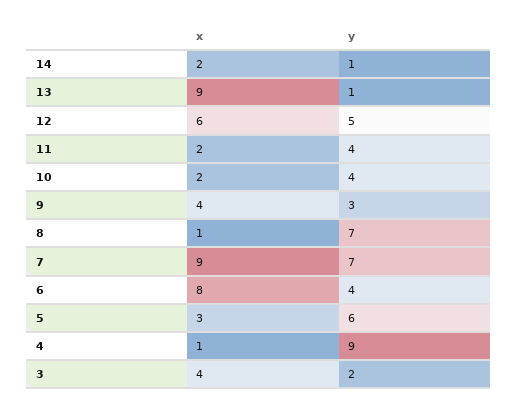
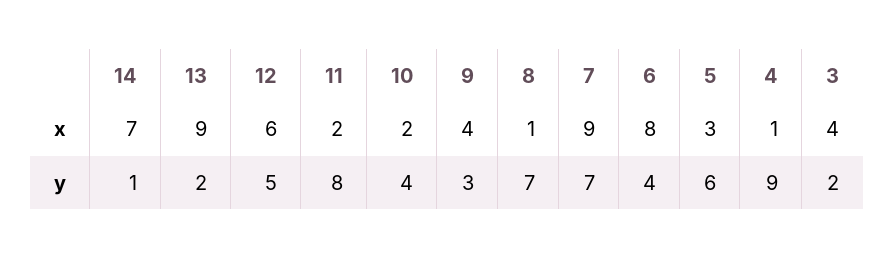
  {
    "x": {
-     "14": 2,
+     "14": 7,
      "13": 9,
      "12": 6,
      "11": 2,
      "10": 2,
      "9": 4,
      "8": 1,
      "7": 9,
      "6": 8,
      "5": 3,
      "4": 1,
      "3": 4
    },
    "y": {
      "14": 1,
-     "13": 1,
+     "13": 2,
      "12": 5,
-     "11": 4,
+     "11": 8,
      "10": 4,
      "9": 3,
      "8": 7,
      "7": 7,
      "6": 4,
      "5": 6,
      "4": 9,
      "3": 2
    }
  }

